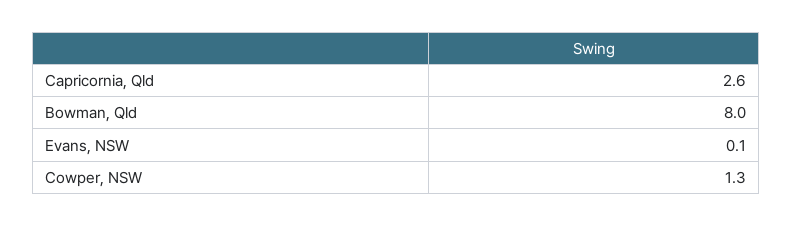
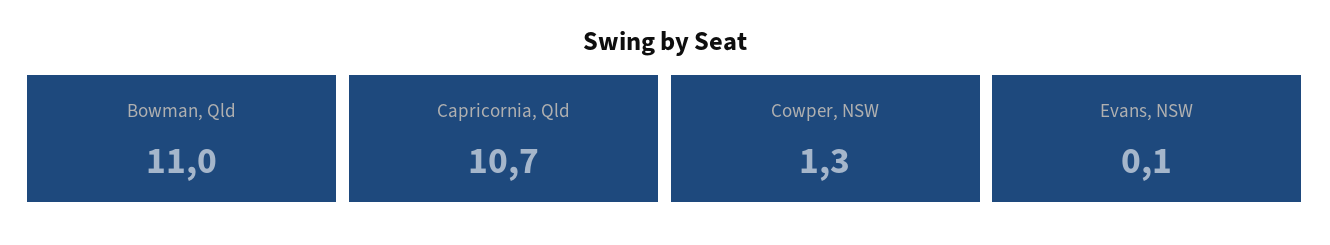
  {
-   "Capricornia, Qld": 2.6,
+   "Capricornia, Qld": 10.7,
-   "Bowman, Qld": 8,
+   "Bowman, Qld": 11,
    "Evans, NSW": 0.1,
    "Cowper, NSW": 1.3
  }

